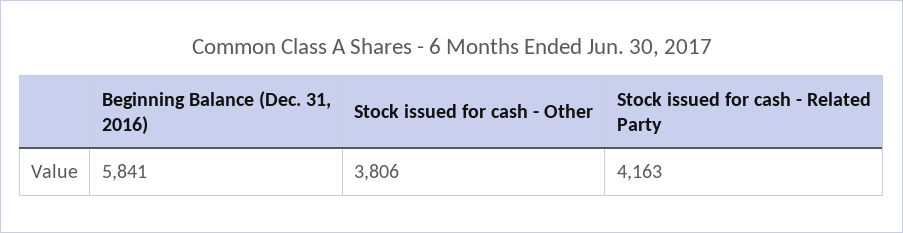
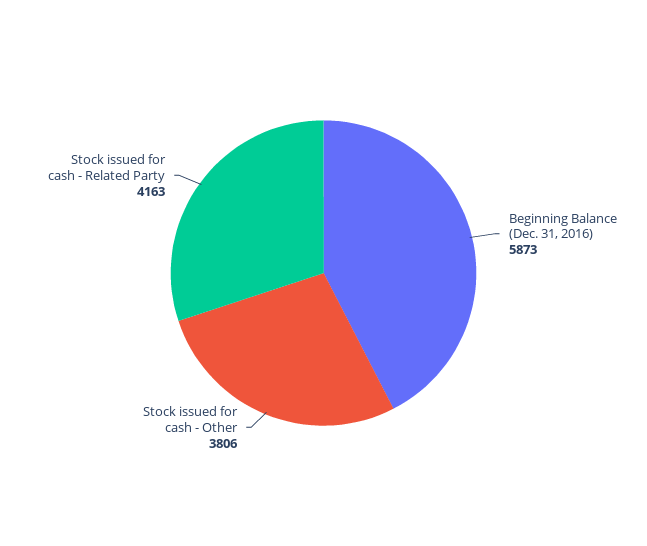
  {
-   "Beginning Balance (Dec. 31, 2016)": 5841,
+   "Beginning Balance (Dec. 31, 2016)": 5873,
    "Stock issued for cash - Other": 3806,
    "Stock issued for cash - Related Party": 4163
  }

